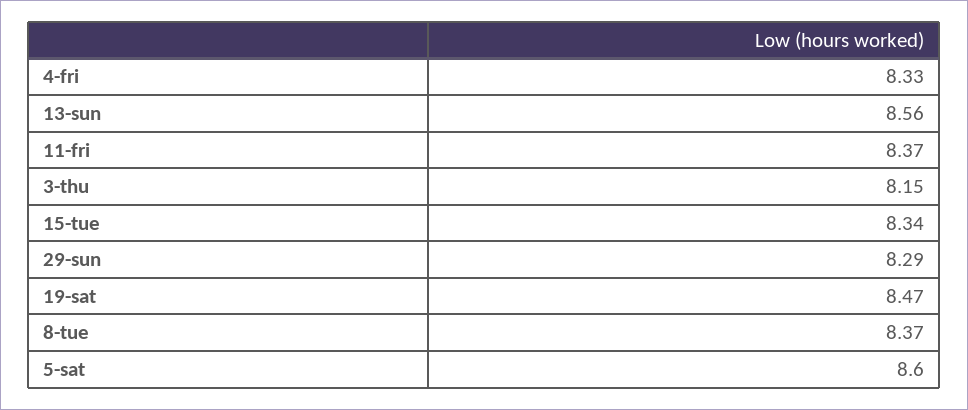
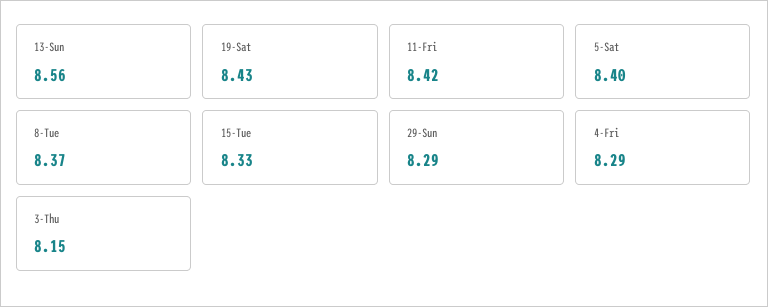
  {
-   "4-fri": 8.33,
+   "4-fri": 8.29,
    "13-sun": 8.56,
-   "11-fri": 8.37,
+   "11-fri": 8.42,
    "3-thu": 8.15,
-   "15-tue": 8.34,
+   "15-tue": 8.33,
    "29-sun": 8.29,
-   "19-sat": 8.47,
+   "19-sat": 8.43,
    "8-tue": 8.37,
-   "5-sat": 8.6
+   "5-sat": 8.4
  }

